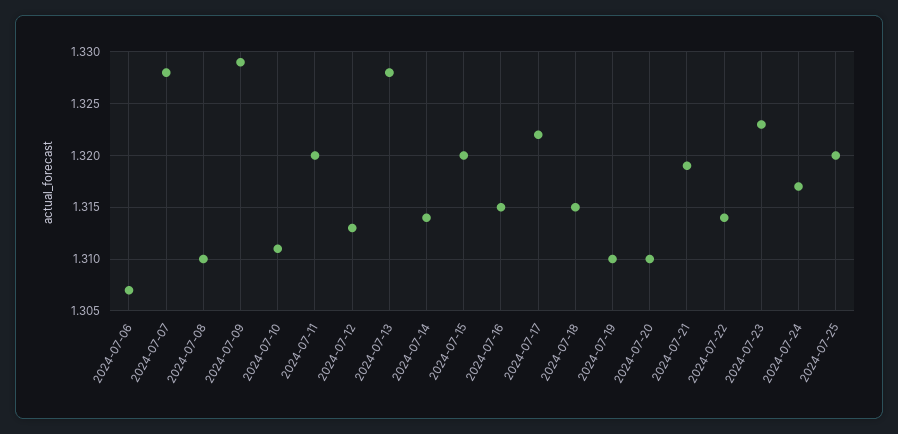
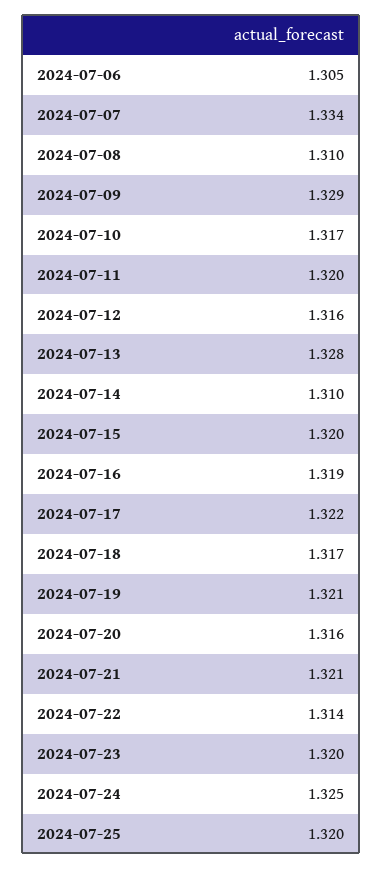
  {
-   "2024-07-06": 1.307,
+   "2024-07-06": 1.305,
-   "2024-07-07": 1.328,
+   "2024-07-07": 1.334,
    "2024-07-08": 1.31,
    "2024-07-09": 1.329,
-   "2024-07-10": 1.311,
+   "2024-07-10": 1.317,
    "2024-07-11": 1.32,
-   "2024-07-12": 1.313,
+   "2024-07-12": 1.316,
    "2024-07-13": 1.328,
-   "2024-07-14": 1.314,
+   "2024-07-14": 1.31,
    "2024-07-15": 1.32,
-   "2024-07-16": 1.315,
+   "2024-07-16": 1.319,
    "2024-07-17": 1.322,
-   "2024-07-18": 1.315,
+   "2024-07-18": 1.317,
-   "2024-07-19": 1.31,
+   "2024-07-19": 1.321,
-   "2024-07-20": 1.31,
+   "2024-07-20": 1.316,
-   "2024-07-21": 1.319,
+   "2024-07-21": 1.321,
    "2024-07-22": 1.314,
-   "2024-07-23": 1.323,
+   "2024-07-23": 1.32,
-   "2024-07-24": 1.317,
+   "2024-07-24": 1.325,
    "2024-07-25": 1.32
  }

